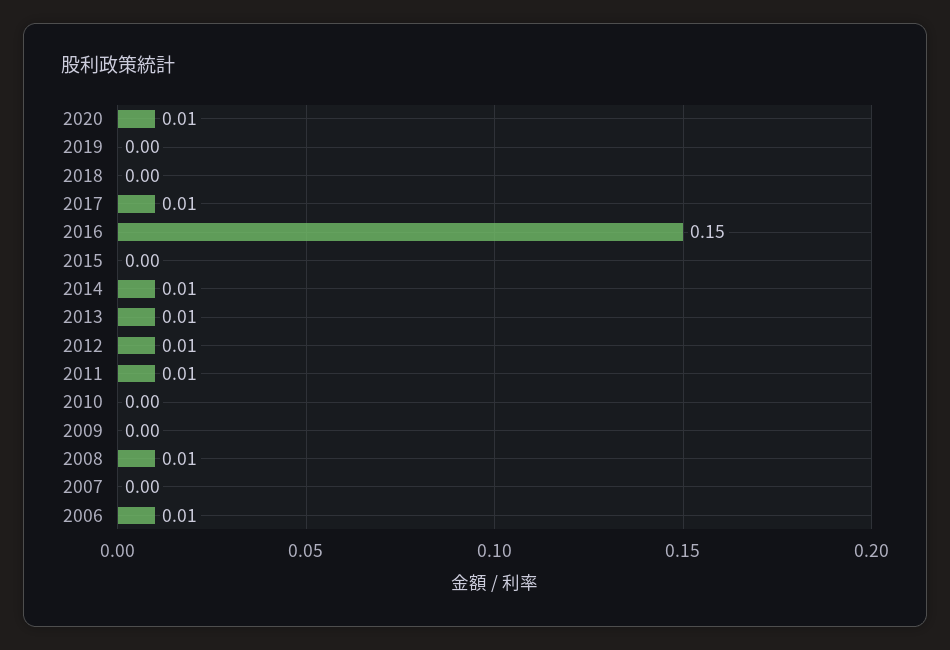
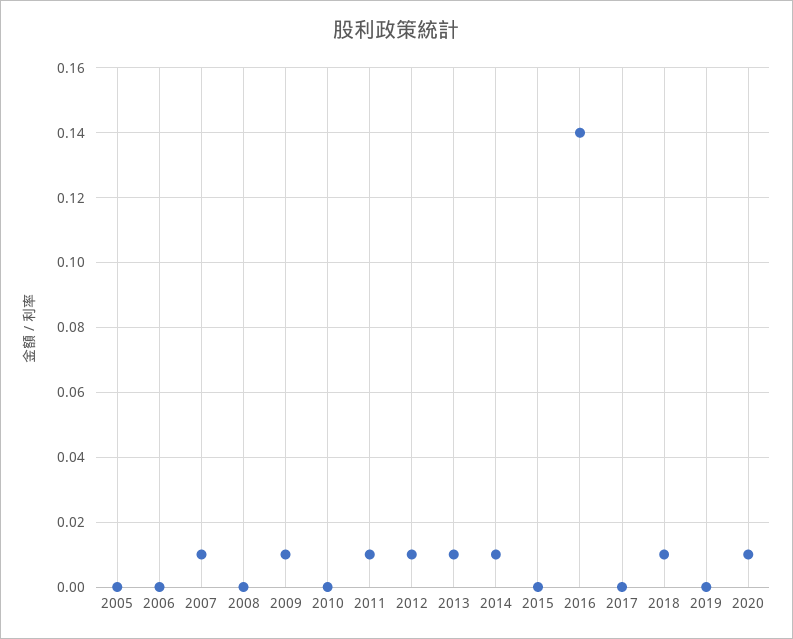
  {
    "2020": 0.01,
    "2019": 0,
-   "2018": 0,
+   "2018": 0.01,
-   "2017": 0.01,
+   "2017": 0,
-   "2016": 0.15,
+   "2016": 0.14,
    "2015": 0,
    "2014": 0.01,
    "2013": 0.01,
    "2012": 0.01,
    "2011": 0.01,
    "2010": 0,
-   "2009": 0,
+   "2009": 0.01,
-   "2008": 0.01,
+   "2008": 0,
-   "2007": 0,
+   "2007": 0.01,
-   "2006": 0.01
+   "2006": 0,
+   "2005": 0
  }

